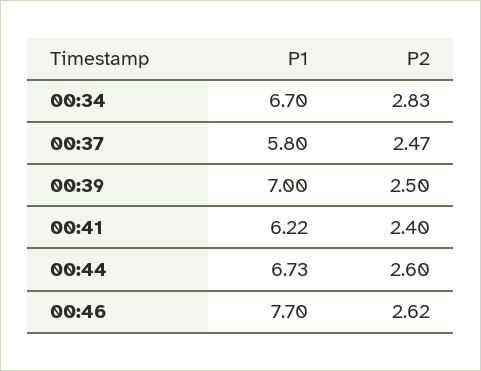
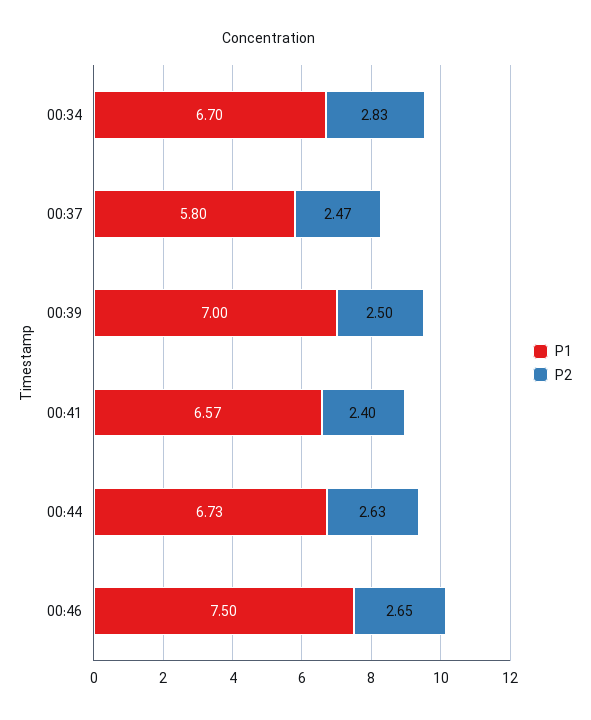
  {
    "P1": {
      "00:34": 6.7,
      "00:37": 5.8,
      "00:39": 7,
-     "00:41": 6.22,
+     "00:41": 6.57,
      "00:44": 6.73,
-     "00:46": 7.7
+     "00:46": 7.5
    },
    "P2": {
      "00:34": 2.83,
      "00:37": 2.47,
      "00:39": 2.5,
      "00:41": 2.4,
-     "00:44": 2.6,
+     "00:44": 2.63,
-     "00:46": 2.62
+     "00:46": 2.65
    }
  }

